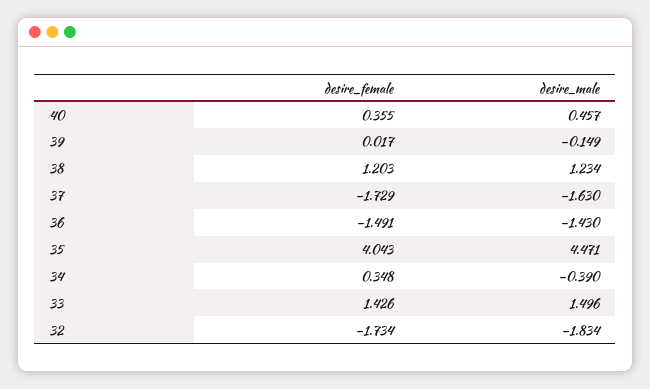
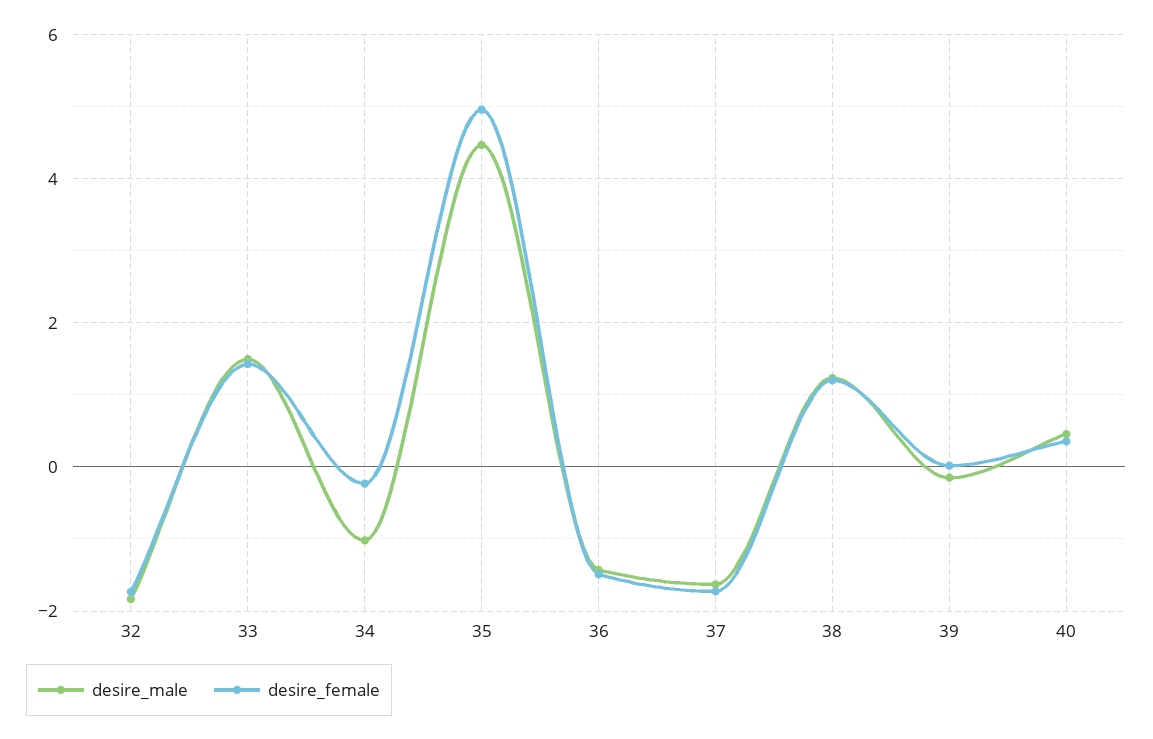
  {
    "desire_female": {
      "40": 0.355,
      "39": 0.017,
      "38": 1.203,
      "37": -1.729,
      "36": -1.491,
-     "35": 4.043,
+     "35": 5,
-     "34": 0.348,
+     "34": -0.2,
      "33": 1.426,
      "32": -1.734
    },
    "desire_male": {
      "40": 0.457,
      "39": -0.149,
      "38": 1.234,
      "37": -1.63,
      "36": -1.43,
      "35": 4.471,
-     "34": -0.39,
+     "34": -1,
      "33": 1.496,
      "32": -1.834
    }
  }

